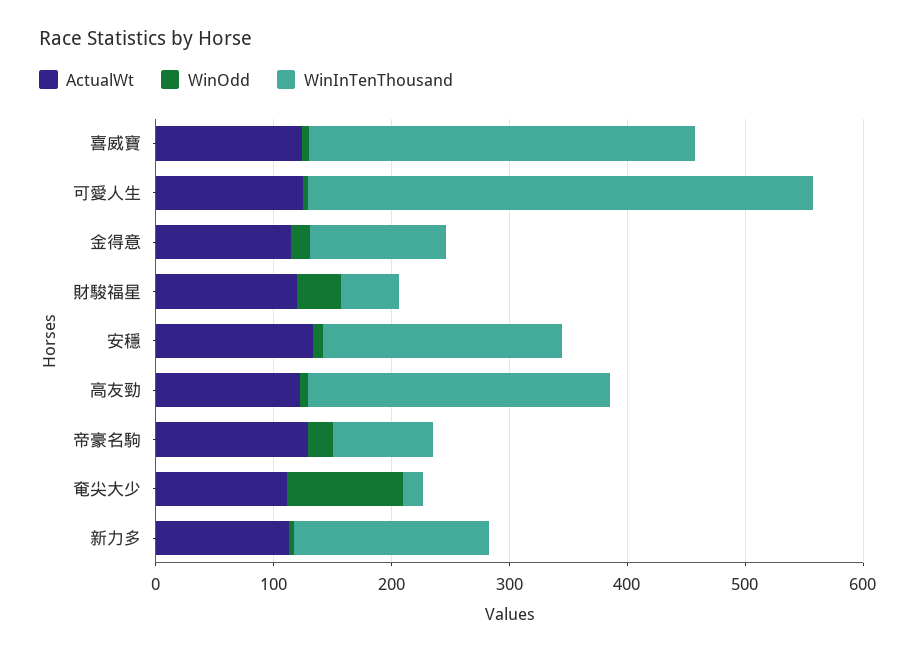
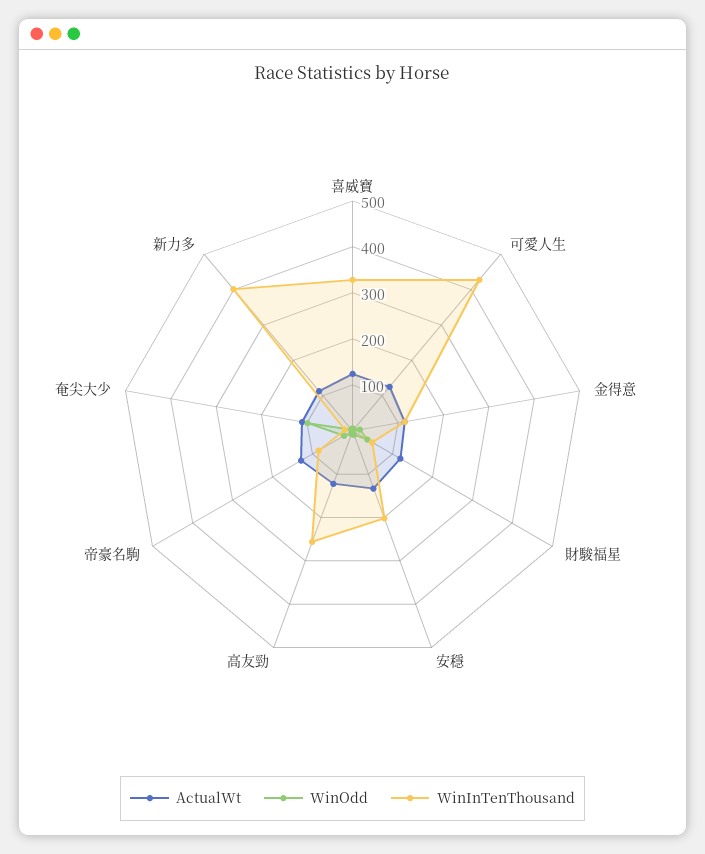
  {
    "ActualWt": {
      "喜威寶": 120,
      "可愛人生": 120,
      "金得意": 120,
      "財駿福星": 120,
      "安穩": 140,
      "高友勁": 120,
      "帝豪名駒": 120,
      "奄尖大少": 120,
      "新力多": 120
    },
    "WinOdd": {
      "喜威寶": 0,
      "可愛人生": 0,
      "金得意": 20,
      "財駿福星": 40,
      "安穩": 0,
      "高友勁": 0,
      "帝豪名駒": 20,
      "奄尖大少": 100,
      "新力多": 0
    },
    "WinInTenThousand": {
      "喜威寶": 320,
      "可愛人生": 420,
      "金得意": 120,
      "財駿福星": 40,
      "安穩": 200,
      "高友勁": 260,
      "帝豪名駒": 80,
      "奄尖大少": 20,
-     "新力多": 160
+     "新力多": 400
    }
  }

